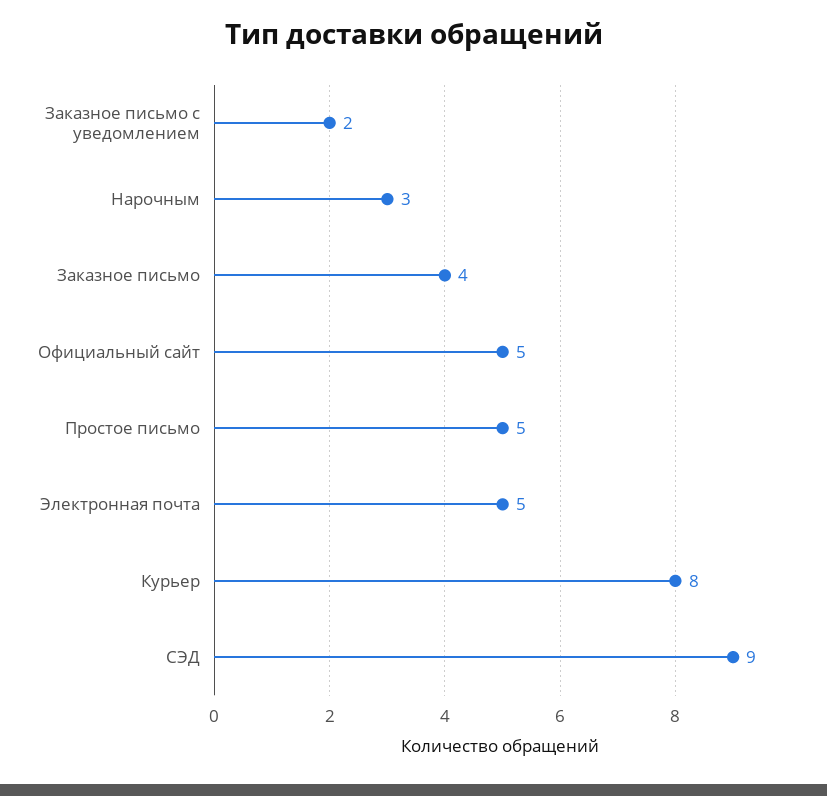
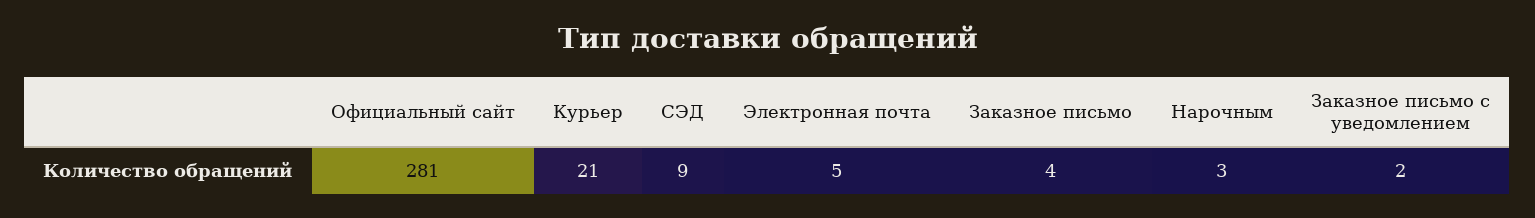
  {
    "Заказное письмо с уведомлением": 2,
    "Нарочным": 3,
    "Заказное письмо": 4,
-   "Официальный сайт": 5,
+   "Официальный сайт": 281,
-   "Простое письмо": 5,
    "Электронная почта": 5,
-   "Курьер": 8,
+   "Курьер": 21,
    "СЭД": 9
  }

